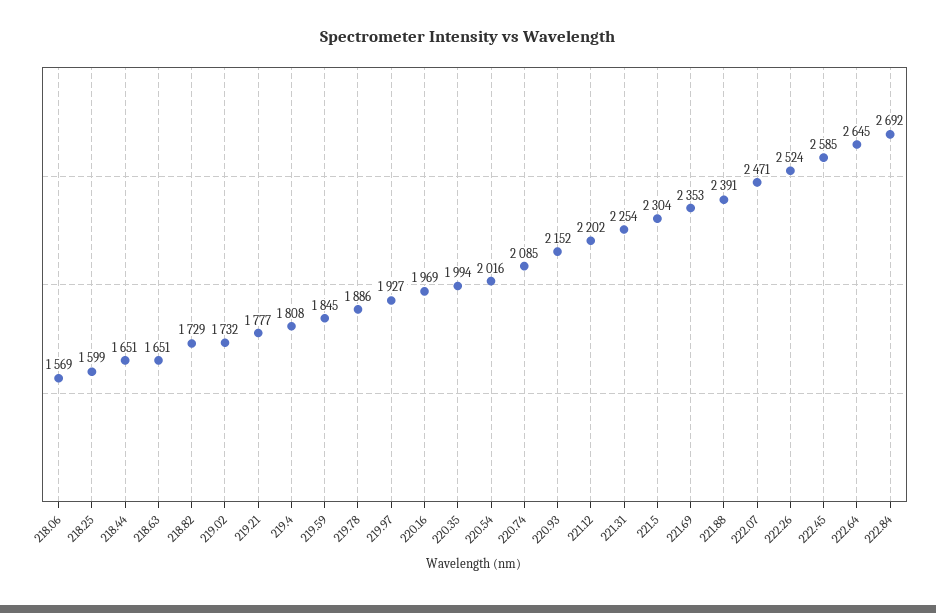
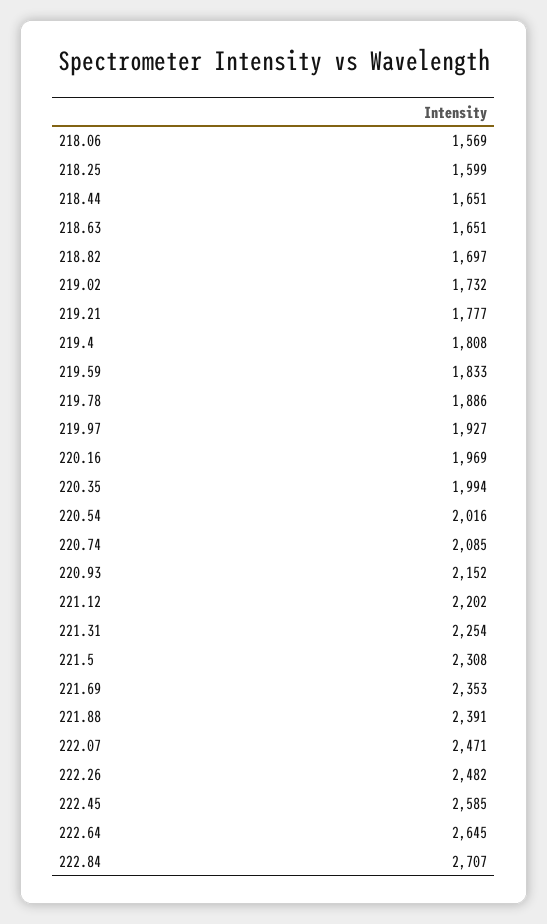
  {
    "218.06": 1569,
    "218.25": 1599,
    "218.44": 1651,
    "218.63": 1651,
-   "218.82": 1729,
+   "218.82": 1697,
    "219.02": 1732,
    "219.21": 1777,
    "219.4": 1808,
-   "219.59": 1845,
+   "219.59": 1833,
    "219.78": 1886,
    "219.97": 1927,
    "220.16": 1969,
    "220.35": 1994,
    "220.54": 2016,
    "220.74": 2085,
    "220.93": 2152,
    "221.12": 2202,
    "221.31": 2254,
-   "221.5": 2304,
+   "221.5": 2308,
    "221.69": 2353,
    "221.88": 2391,
    "222.07": 2471,
-   "222.26": 2524,
+   "222.26": 2482,
    "222.45": 2585,
    "222.64": 2645,
-   "222.84": 2692
+   "222.84": 2707
  }

